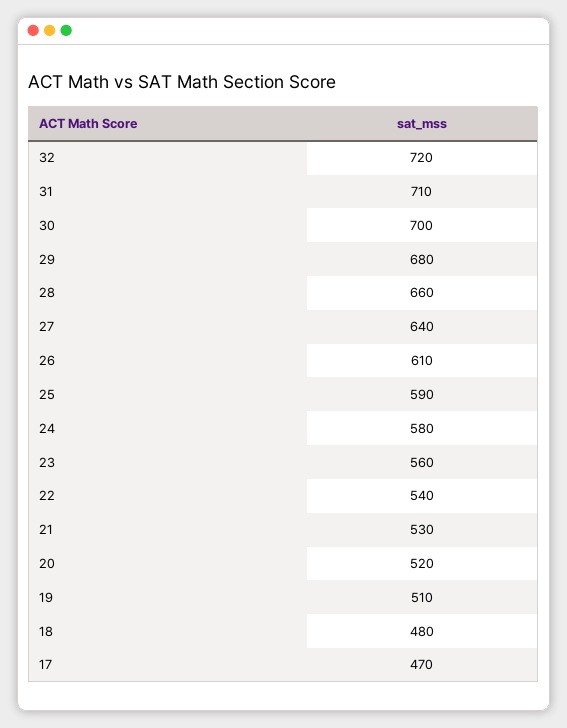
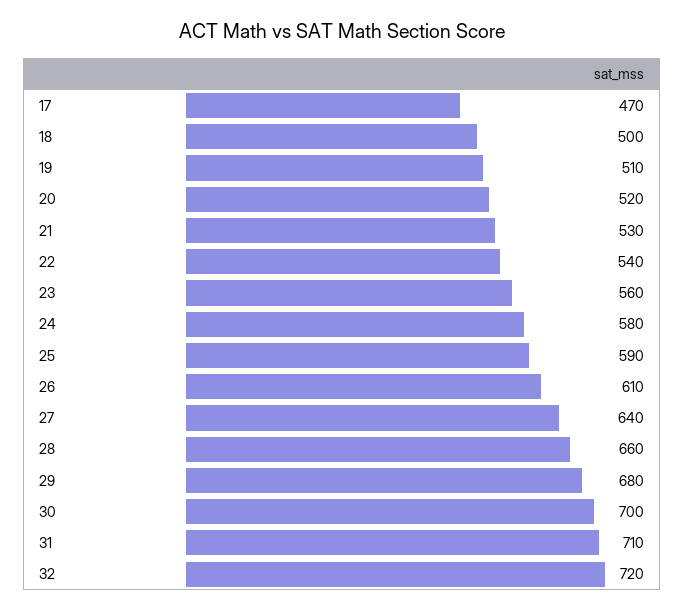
  {
    "32": 720,
    "31": 710,
    "30": 700,
    "29": 680,
    "28": 660,
    "27": 640,
    "26": 610,
    "25": 590,
    "24": 580,
    "23": 560,
    "22": 540,
    "21": 530,
    "20": 520,
    "19": 510,
-   "18": 480,
+   "18": 500,
    "17": 470
  }

